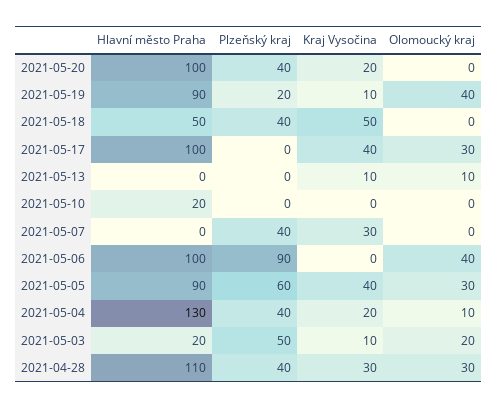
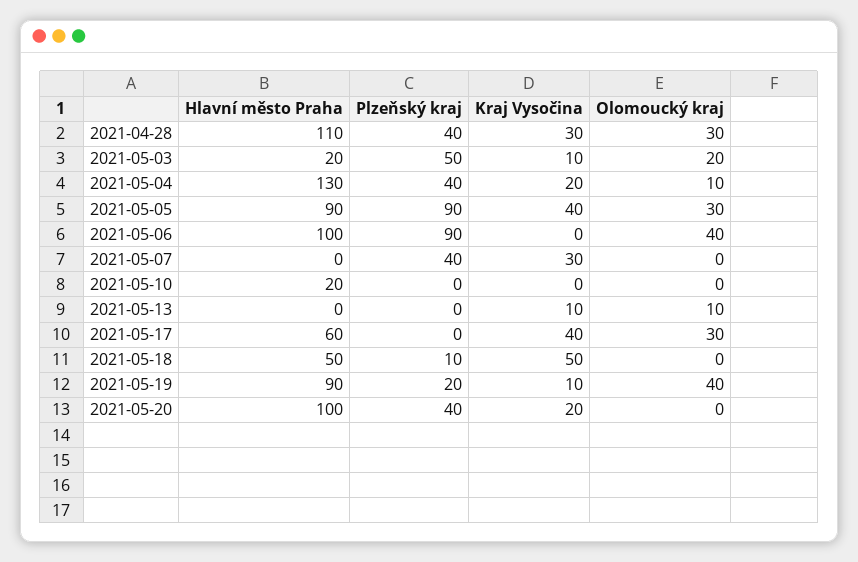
  {
    "Hlavní město Praha": {
      "2021-05-20": 100,
      "2021-05-19": 90,
      "2021-05-18": 50,
-     "2021-05-17": 100,
+     "2021-05-17": 60,
      "2021-05-13": 0,
      "2021-05-10": 20,
      "2021-05-07": 0,
      "2021-05-06": 100,
      "2021-05-05": 90,
      "2021-05-04": 130,
      "2021-05-03": 20,
      "2021-04-28": 110
    },
    "Plzeňský kraj": {
      "2021-05-20": 40,
      "2021-05-19": 20,
-     "2021-05-18": 40,
+     "2021-05-18": 10,
      "2021-05-17": 0,
      "2021-05-13": 0,
      "2021-05-10": 0,
      "2021-05-07": 40,
      "2021-05-06": 90,
-     "2021-05-05": 60,
+     "2021-05-05": 90,
      "2021-05-04": 40,
      "2021-05-03": 50,
      "2021-04-28": 40
    },
    "Kraj Vysočina": {
      "2021-05-20": 20,
      "2021-05-19": 10,
      "2021-05-18": 50,
      "2021-05-17": 40,
      "2021-05-13": 10,
      "2021-05-10": 0,
      "2021-05-07": 30,
      "2021-05-06": 0,
      "2021-05-05": 40,
      "2021-05-04": 20,
      "2021-05-03": 10,
      "2021-04-28": 30
    },
    "Olomoucký kraj": {
      "2021-05-20": 0,
      "2021-05-19": 40,
      "2021-05-18": 0,
      "2021-05-17": 30,
      "2021-05-13": 10,
      "2021-05-10": 0,
      "2021-05-07": 0,
      "2021-05-06": 40,
      "2021-05-05": 30,
      "2021-05-04": 10,
      "2021-05-03": 20,
      "2021-04-28": 30
    }
  }

